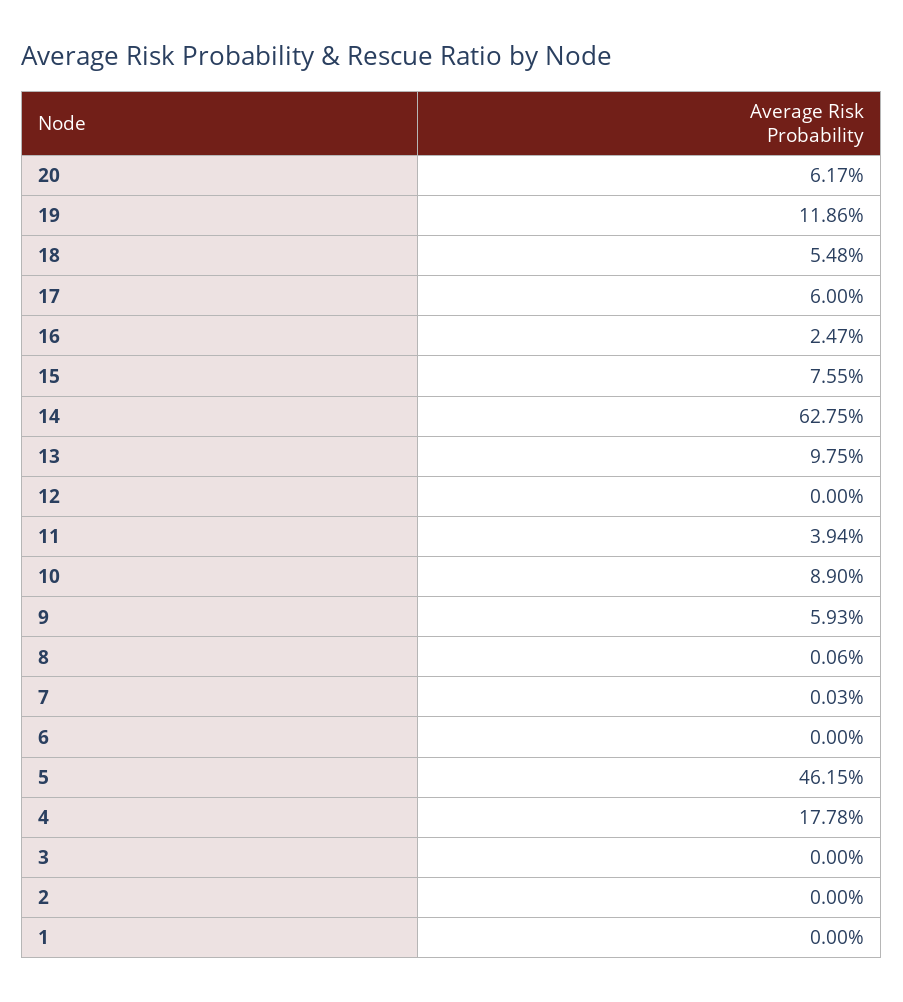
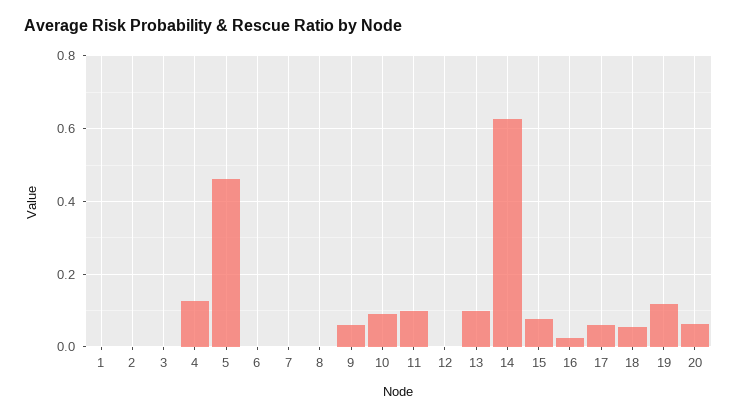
  {
    "20": 0.0617,
    "19": 0.1186,
    "18": 0.0548,
    "17": 0.06,
    "16": 0.0247,
    "15": 0.0755,
    "14": 0.6275,
    "13": 0.0975,
    "12": 0,
-   "11": 0.0394,
+   "11": 0.1,
    "10": 0.089,
    "9": 0.0593,
    "8": 0.0006,
    "7": 0.0003,
    "6": 0,
    "5": 0.4615,
-   "4": 0.1778,
+   "4": 0.12,
    "3": 0,
    "2": 0,
    "1": 0
  }

